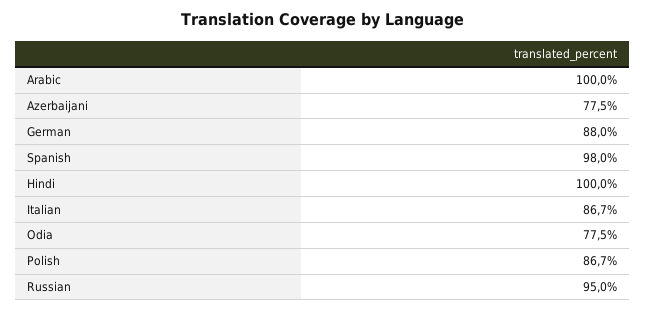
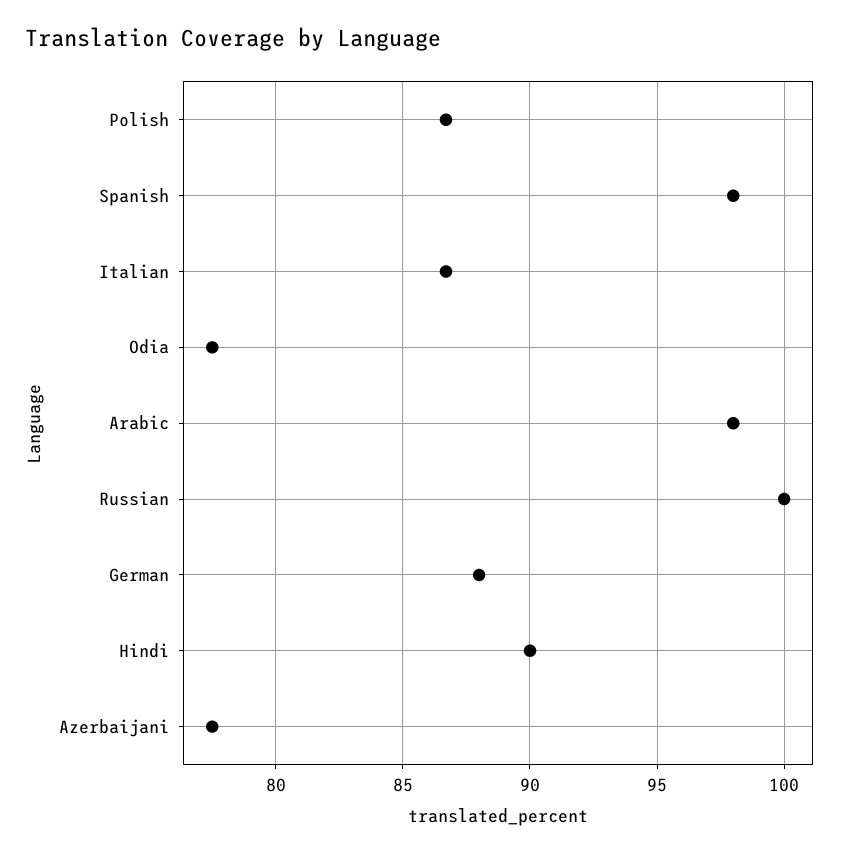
  {
-   "Arabic": 100,
+   "Arabic": 98,
    "Azerbaijani": 77.5,
    "German": 88,
    "Spanish": 98,
-   "Hindi": 100,
+   "Hindi": 90,
    "Italian": 86.7,
    "Odia": 77.5,
    "Polish": 86.7,
-   "Russian": 95
+   "Russian": 100
  }

